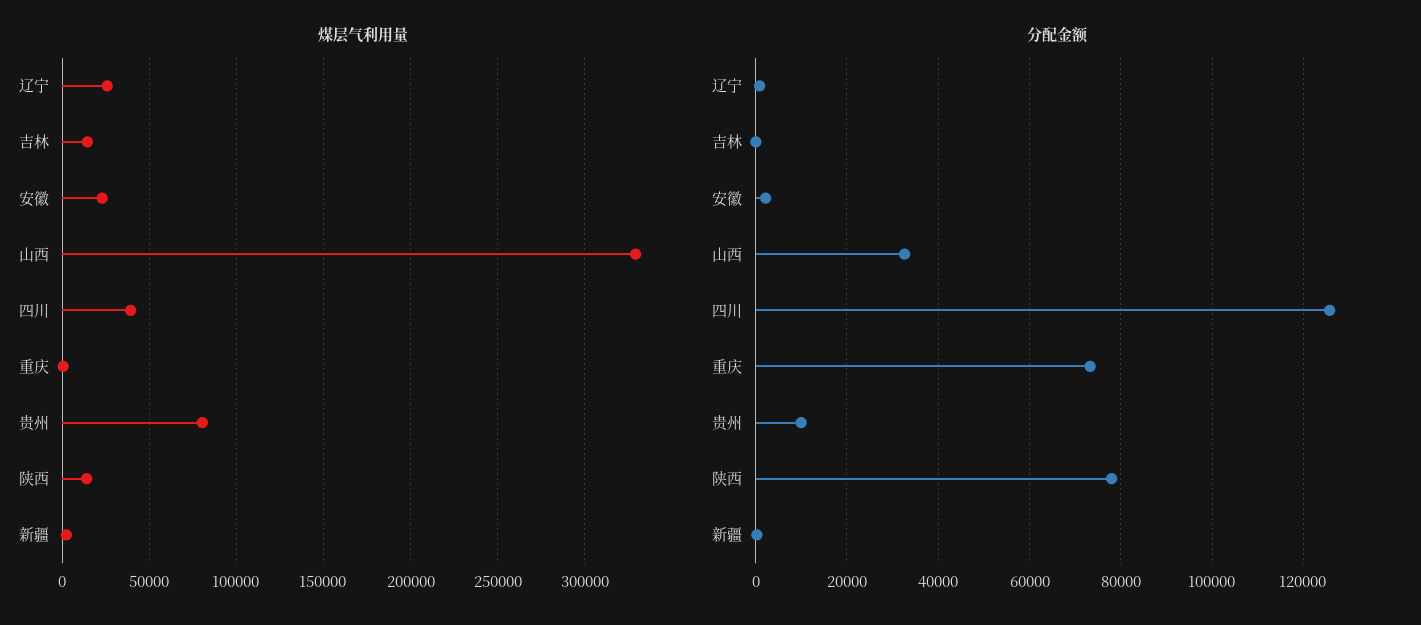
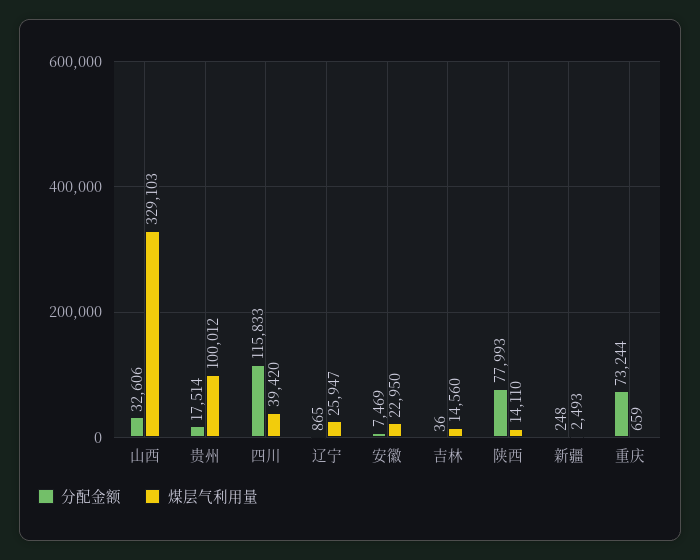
  {
    "煤层气利用量": {
      "辽宁": 25947,
      "吉林": 14560,
      "安徽": 22950,
      "山西": 329103,
      "四川": 39420,
      "重庆": 659,
-     "贵州": 80000,
+     "贵州": 100012,
      "陕西": 14110,
      "新疆": 2493
    },
    "分配金额": {
      "辽宁": 865,
      "吉林": 36,
-     "安徽": 2000,
+     "安徽": 7469,
      "山西": 32606,
-     "四川": 126000,
+     "四川": 115833,
      "重庆": 73244,
-     "贵州": 10000,
+     "贵州": 17514,
      "陕西": 77993,
      "新疆": 248
    }
  }

